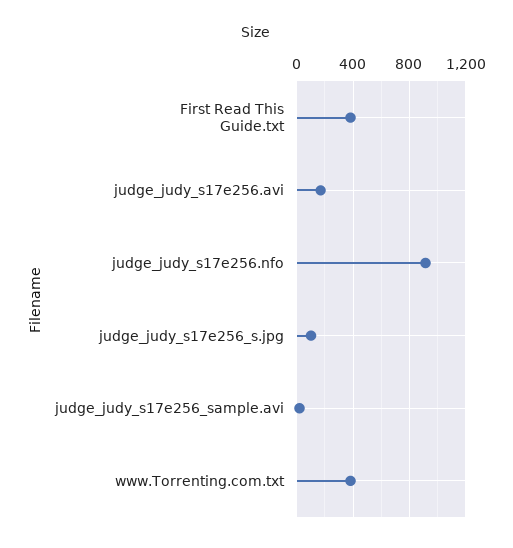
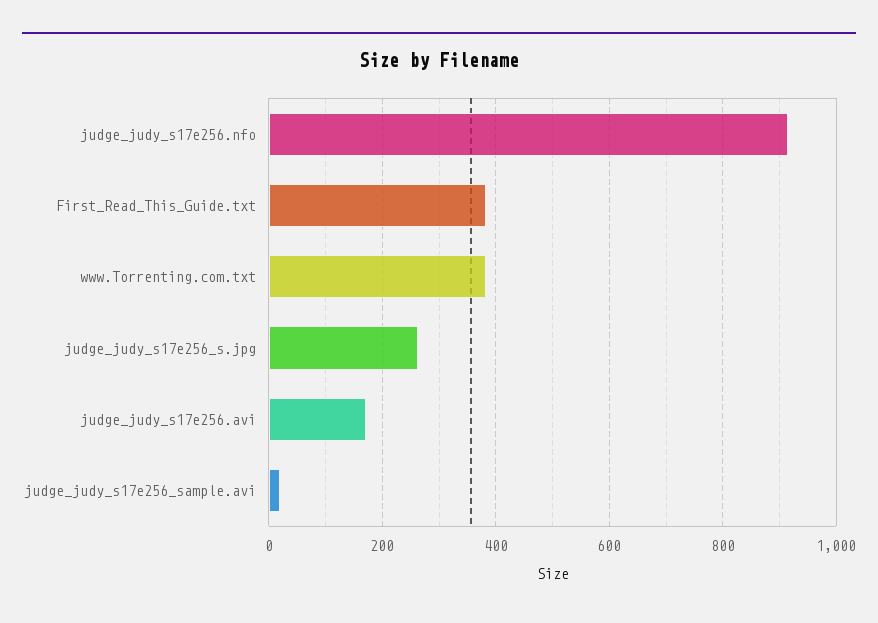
  {
    "First Read This Guide.txt": 380,
    "judge_judy_s17e256.avi": 180,
    "judge_judy_s17e256.nfo": 920,
-   "judge_judy_s17e256_s.jpg": 100,
+   "judge_judy_s17e256_s.jpg": 260,
    "judge_judy_s17e256_sample.avi": 20,
    "www.Torrenting.com.txt": 380
  }

